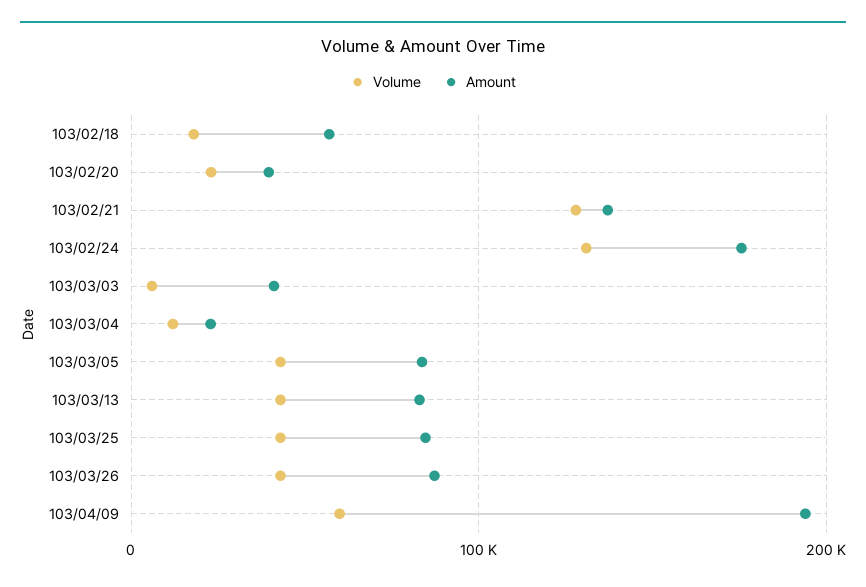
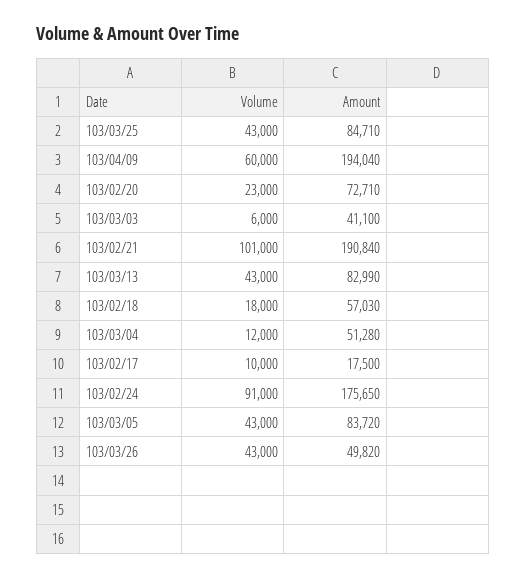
  {
    "Volume": {
      "103/02/18": 18000,
      "103/02/20": 23000,
-     "103/02/21": 130000,
+     "103/02/21": 101000,
-     "103/02/24": 130000,
+     "103/02/24": 91000,
      "103/03/03": 6000,
      "103/03/04": 12000,
      "103/03/05": 43000,
      "103/03/13": 43000,
      "103/03/25": 43000,
      "103/03/26": 43000,
-     "103/04/09": 60000
+     "103/04/09": 60000,
+     "103/02/17": 10000
    },
    "Amount": {
      "103/02/18": 57030,
-     "103/02/20": 40000,
+     "103/02/20": 72710,
-     "103/02/21": 140000,
+     "103/02/21": 190840,
      "103/02/24": 175650,
      "103/03/03": 41100,
-     "103/03/04": 20000,
+     "103/03/04": 51280,
      "103/03/05": 83720,
      "103/03/13": 82990,
      "103/03/25": 84710,
-     "103/03/26": 90000,
+     "103/03/26": 49820,
-     "103/04/09": 194040
+     "103/04/09": 194040,
+     "103/02/17": 17500
    }
  }

